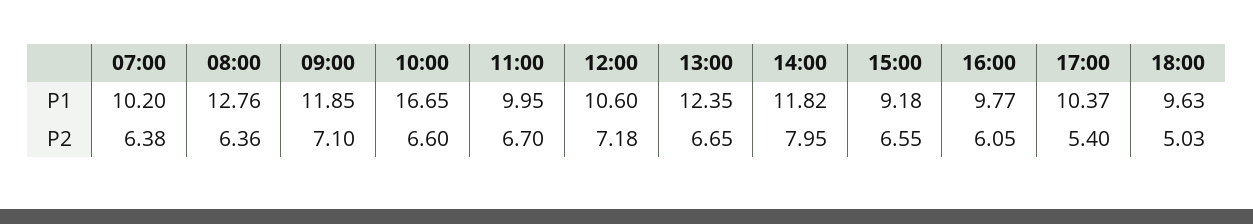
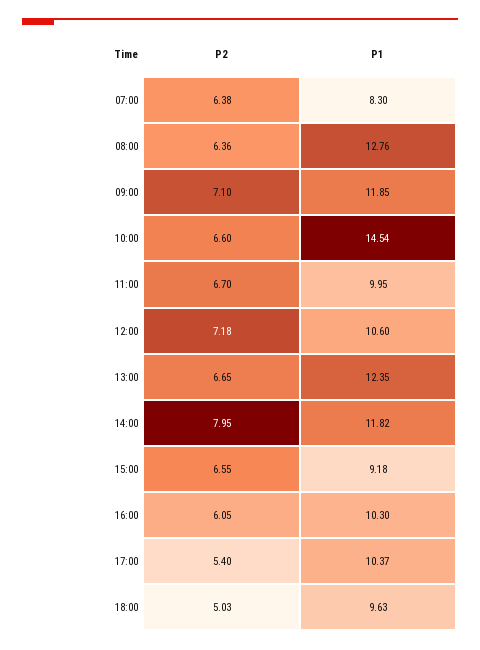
  {
    "07:00": {
-     "P1": 10.2,
+     "P1": 8.3,
      "P2": 6.38
    },
    "08:00": {
      "P1": 12.76,
      "P2": 6.36
    },
    "09:00": {
      "P1": 11.85,
      "P2": 7.1
    },
    "10:00": {
-     "P1": 16.65,
+     "P1": 14.54,
      "P2": 6.6
    },
    "11:00": {
      "P1": 9.95,
      "P2": 6.7
    },
    "12:00": {
      "P1": 10.6,
      "P2": 7.18
    },
    "13:00": {
      "P1": 12.35,
      "P2": 6.65
    },
    "14:00": {
      "P1": 11.82,
      "P2": 7.95
    },
    "15:00": {
      "P1": 9.18,
      "P2": 6.55
    },
    "16:00": {
-     "P1": 9.77,
+     "P1": 10.3,
      "P2": 6.05
    },
    "17:00": {
      "P1": 10.37,
      "P2": 5.4
    },
    "18:00": {
      "P1": 9.63,
      "P2": 5.03
    }
  }

